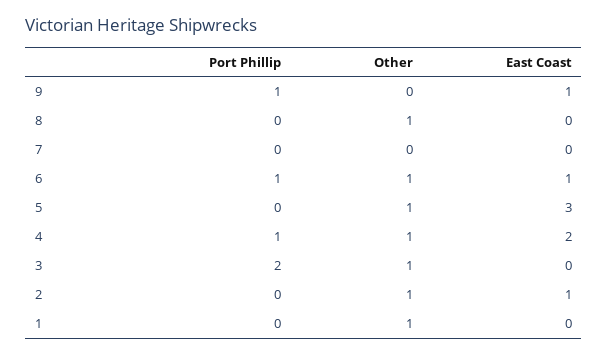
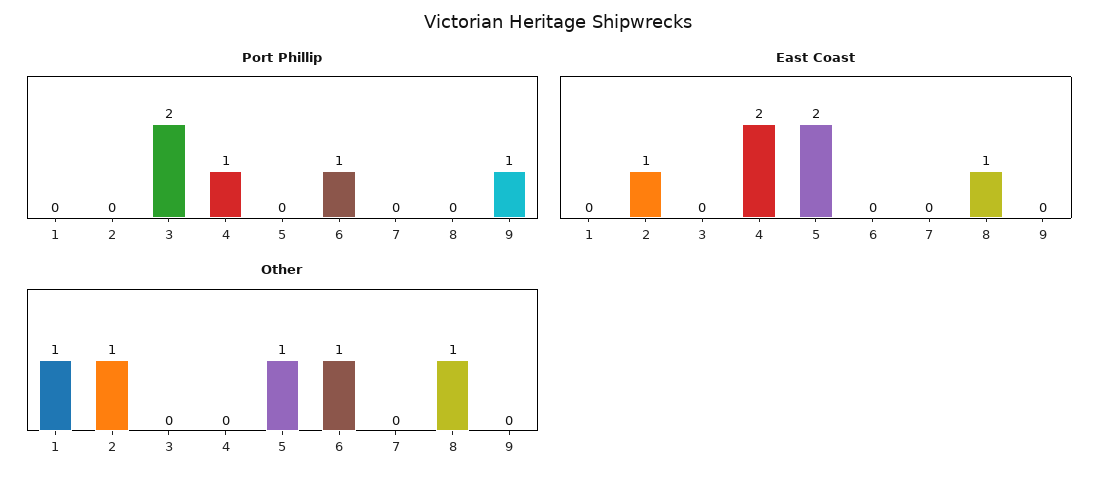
  {
    "Port Phillip": {
      "9": 1,
      "8": 0,
      "7": 0,
      "6": 1,
      "5": 0,
      "4": 1,
      "3": 2,
      "2": 0,
      "1": 0
    },
    "Other": {
      "9": 0,
      "8": 1,
      "7": 0,
      "6": 1,
      "5": 1,
-     "4": 1,
+     "4": 0,
-     "3": 1,
+     "3": 0,
      "2": 1,
      "1": 1
    },
    "East Coast": {
-     "9": 1,
+     "9": 0,
-     "8": 0,
+     "8": 1,
      "7": 0,
-     "6": 1,
+     "6": 0,
-     "5": 3,
+     "5": 2,
      "4": 2,
      "3": 0,
      "2": 1,
      "1": 0
    }
  }

